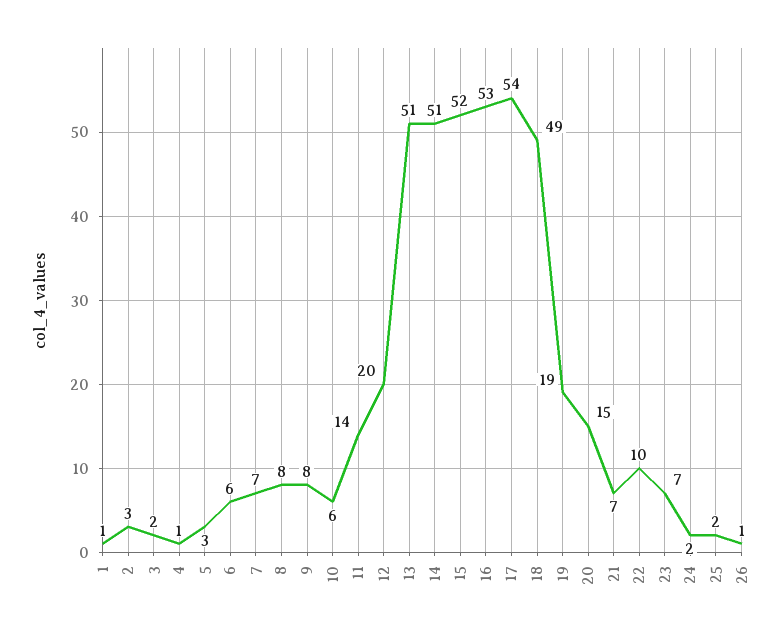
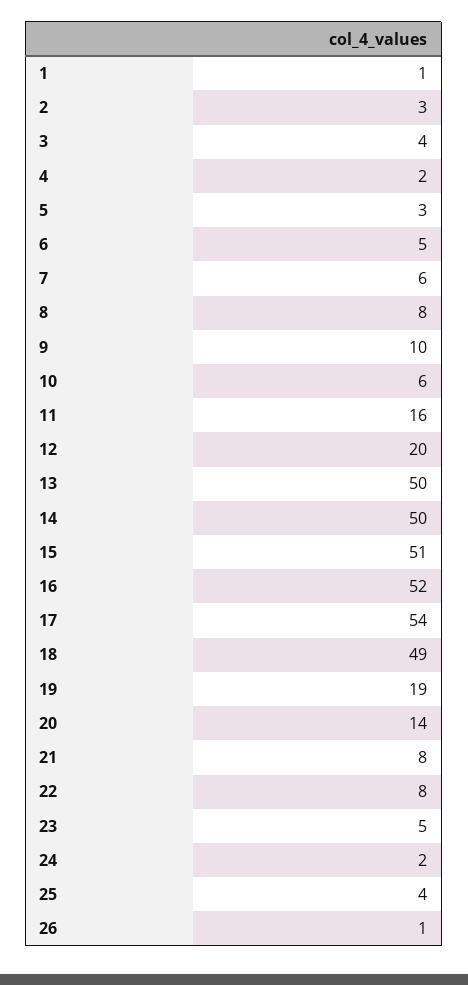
  {
    "1": 1,
    "2": 3,
-   "3": 2,
+   "3": 4,
-   "4": 1,
+   "4": 2,
    "5": 3,
-   "6": 6,
+   "6": 5,
-   "7": 7,
+   "7": 6,
    "8": 8,
-   "9": 8,
+   "9": 10,
    "10": 6,
-   "11": 14,
+   "11": 16,
    "12": 20,
-   "13": 51,
+   "13": 50,
-   "14": 51,
+   "14": 50,
-   "15": 52,
+   "15": 51,
-   "16": 53,
+   "16": 52,
    "17": 54,
    "18": 49,
    "19": 19,
-   "20": 15,
+   "20": 14,
-   "21": 7,
+   "21": 8,
-   "22": 10,
+   "22": 8,
-   "23": 7,
+   "23": 5,
    "24": 2,
-   "25": 2,
+   "25": 4,
    "26": 1
  }

